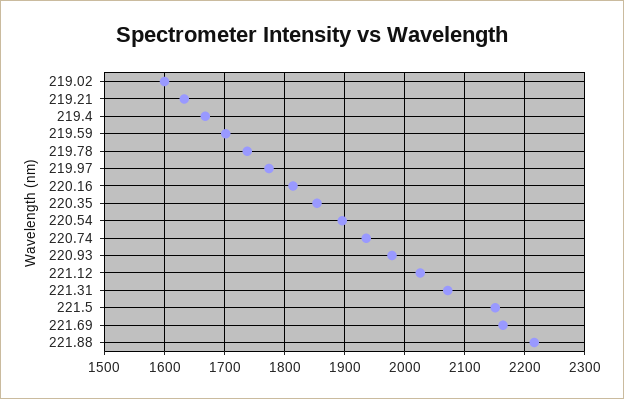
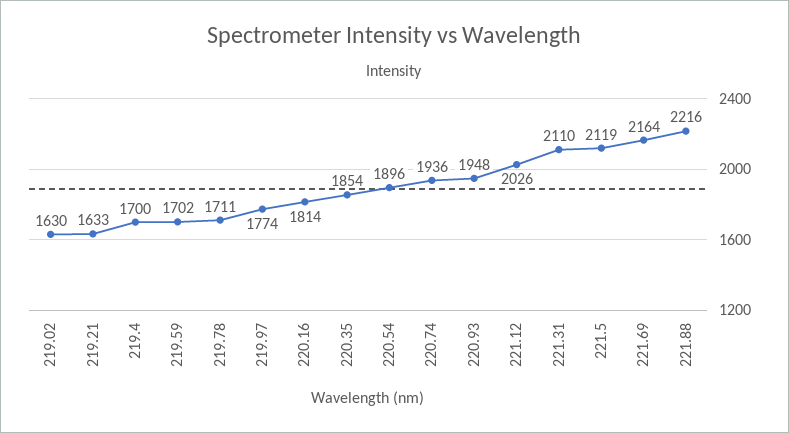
  {
-   "219.02": 1600,
+   "219.02": 1630,
    "219.21": 1633,
-   "219.4": 1670,
+   "219.4": 1700,
    "219.59": 1702,
-   "219.78": 1740,
+   "219.78": 1711,
    "219.97": 1774,
    "220.16": 1814,
    "220.35": 1854,
    "220.54": 1896,
    "220.74": 1936,
-   "220.93": 1980,
+   "220.93": 1948,
    "221.12": 2026,
-   "221.31": 2070,
+   "221.31": 2110,
-   "221.5": 2150,
+   "221.5": 2119,
    "221.69": 2164,
    "221.88": 2216
  }

